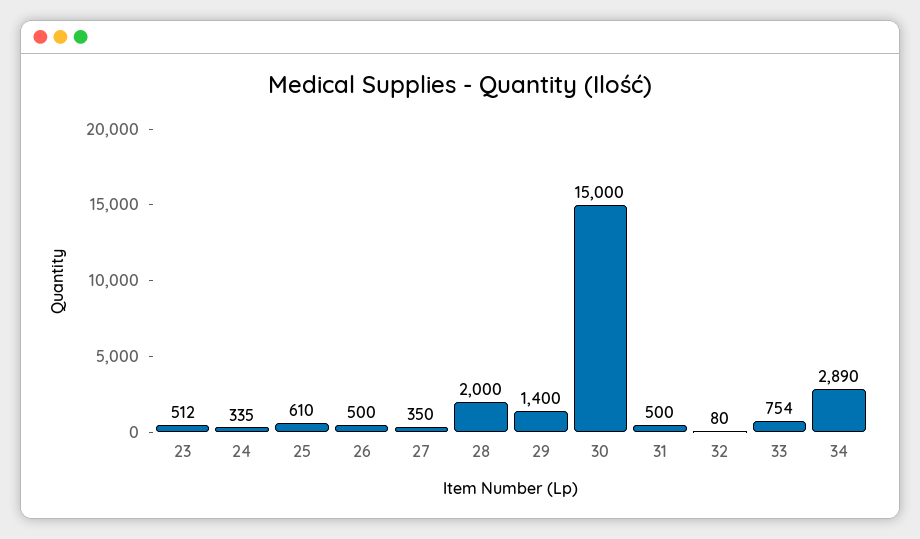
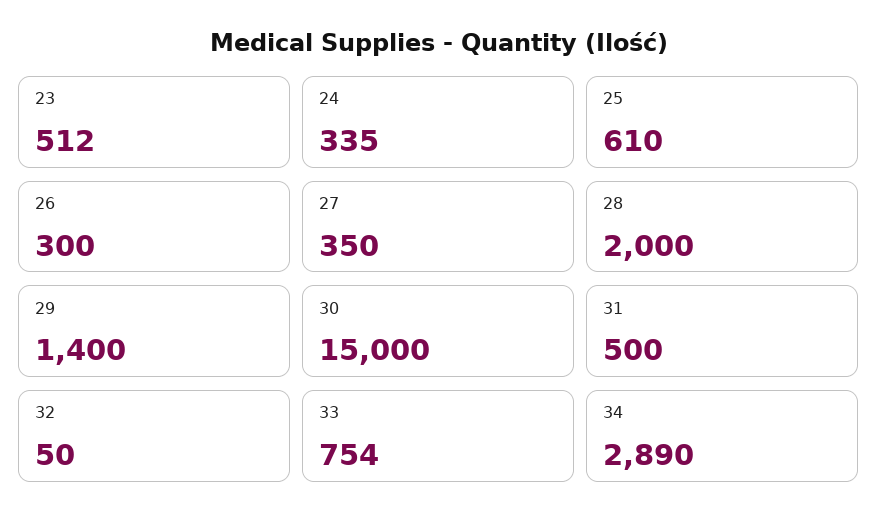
  {
    "23": 512,
    "24": 335,
    "25": 610,
-   "26": 500,
+   "26": 300,
    "27": 350,
    "28": 2000,
    "29": 1400,
    "30": 15000,
    "31": 500,
-   "32": 80,
+   "32": 50,
    "33": 754,
    "34": 2890
  }

